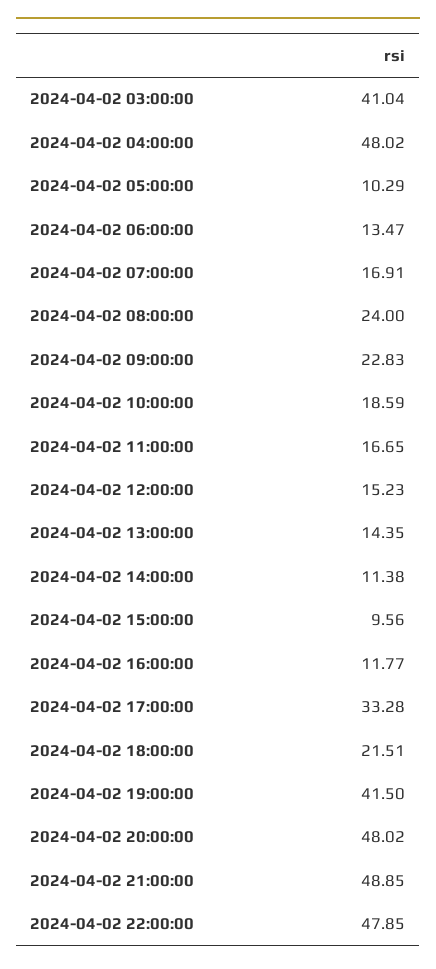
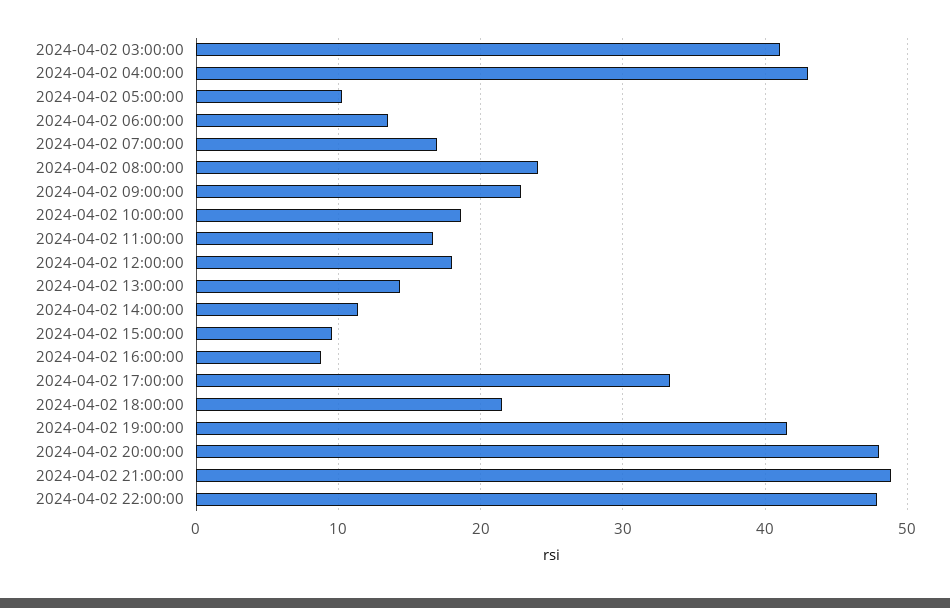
  {
    "2024-04-02 03:00:00": 41.04,
-   "2024-04-02 04:00:00": 48.02,
+   "2024-04-02 04:00:00": 43,
    "2024-04-02 05:00:00": 10.29,
    "2024-04-02 06:00:00": 13.47,
    "2024-04-02 07:00:00": 16.91,
    "2024-04-02 08:00:00": 24,
    "2024-04-02 09:00:00": 22.83,
    "2024-04-02 10:00:00": 18.59,
    "2024-04-02 11:00:00": 16.65,
-   "2024-04-02 12:00:00": 15.23,
+   "2024-04-02 12:00:00": 18,
    "2024-04-02 13:00:00": 14.35,
    "2024-04-02 14:00:00": 11.38,
    "2024-04-02 15:00:00": 9.56,
-   "2024-04-02 16:00:00": 11.77,
+   "2024-04-02 16:00:00": 9,
    "2024-04-02 17:00:00": 33.28,
    "2024-04-02 18:00:00": 21.51,
    "2024-04-02 19:00:00": 41.5,
    "2024-04-02 20:00:00": 48.02,
    "2024-04-02 21:00:00": 48.85,
    "2024-04-02 22:00:00": 47.85
  }

